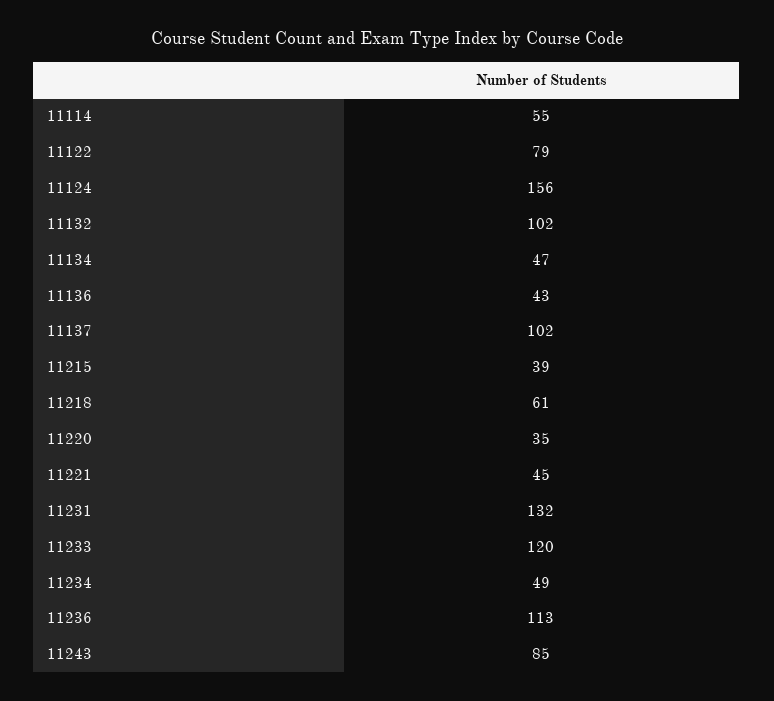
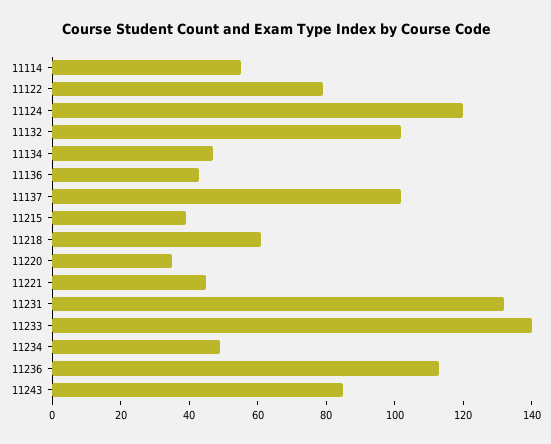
  {
    "11114": 55,
    "11122": 79,
-   "11124": 156,
+   "11124": 120,
    "11132": 102,
    "11134": 47,
    "11136": 43,
    "11137": 102,
    "11215": 39,
    "11218": 61,
    "11220": 35,
    "11221": 45,
    "11231": 132,
-   "11233": 120,
+   "11233": 140,
    "11234": 49,
    "11236": 113,
    "11243": 85
  }

